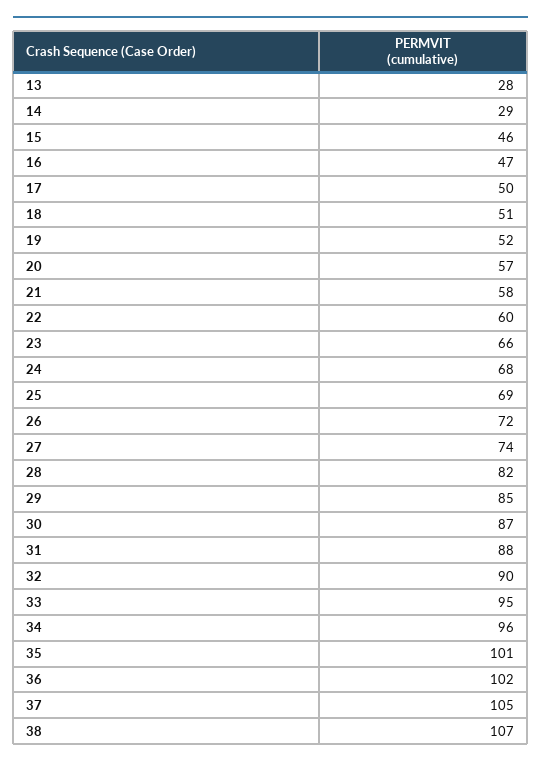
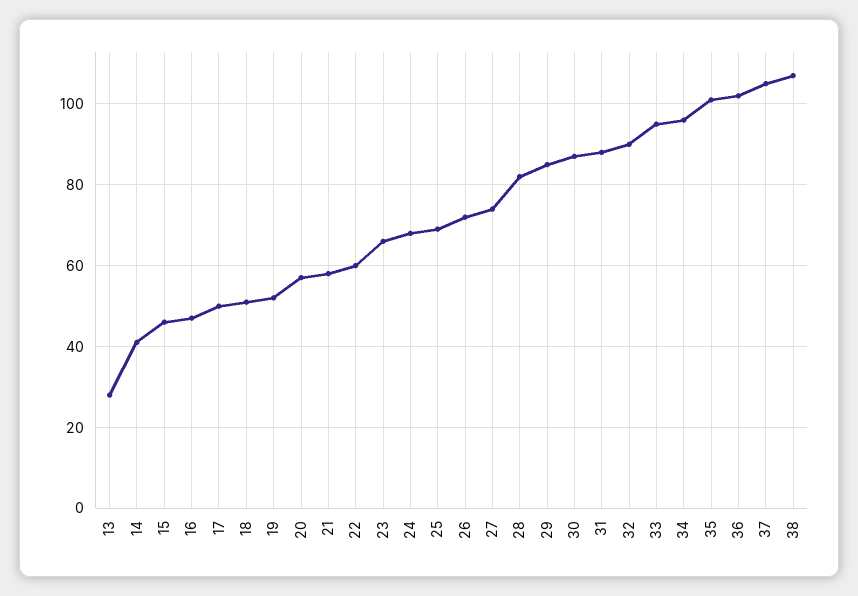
  {
    "13": 28,
-   "14": 29,
+   "14": 40,
    "15": 46,
    "16": 47,
    "17": 50,
    "18": 51,
    "19": 52,
    "20": 57,
    "21": 58,
    "22": 60,
    "23": 66,
    "24": 68,
    "25": 69,
    "26": 72,
    "27": 74,
    "28": 82,
    "29": 85,
    "30": 87,
    "31": 88,
    "32": 90,
    "33": 95,
    "34": 96,
    "35": 101,
    "36": 102,
    "37": 105,
    "38": 107
  }

